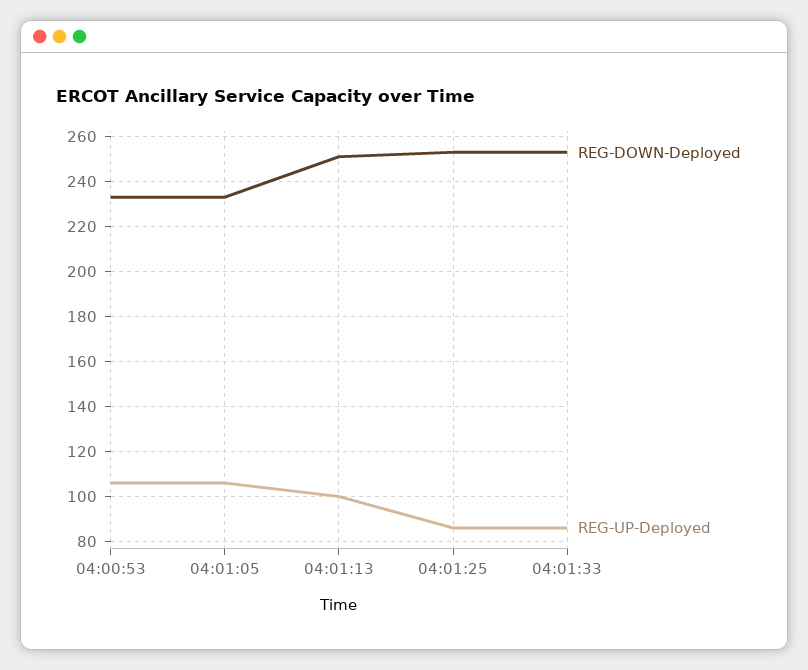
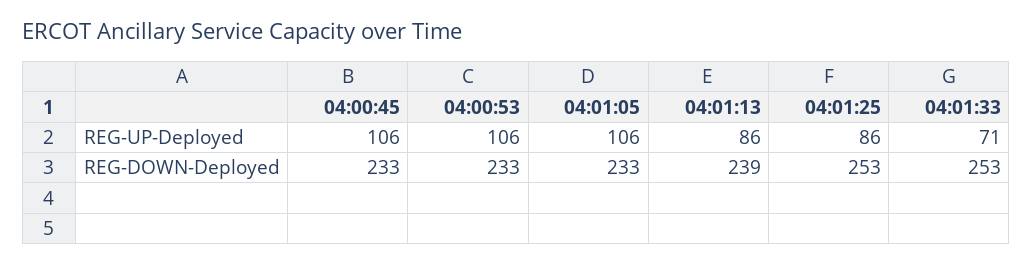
  {
    "REG-DOWN-Deployed": {
      "04:00:53": 233,
      "04:01:05": 233,
-     "04:01:13": 250,
+     "04:01:13": 239,
      "04:01:25": 253,
-     "04:01:33": 253
+     "04:01:33": 253,
+     "04:00:45": 233
    },
    "REG-UP-Deployed": {
      "04:00:53": 106,
      "04:01:05": 106,
-     "04:01:13": 100,
+     "04:01:13": 86,
      "04:01:25": 86,
-     "04:01:33": 85
+     "04:01:33": 71,
+     "04:00:45": 106
    }
  }

